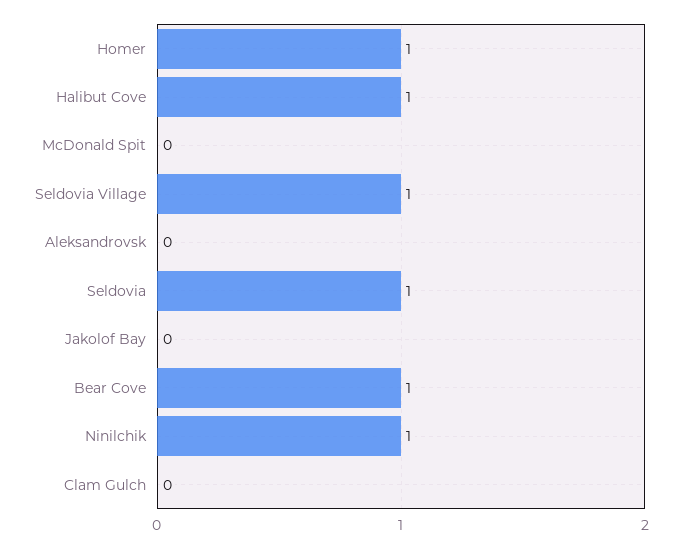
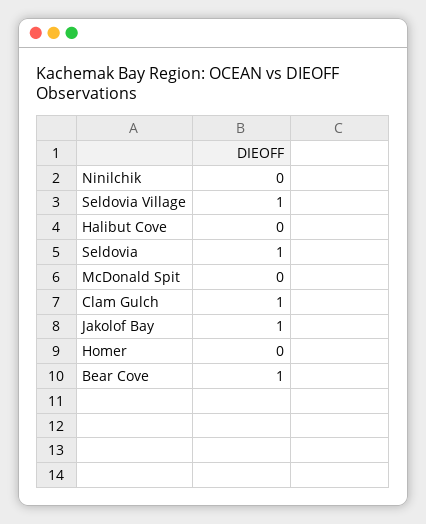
  {
-   "Homer": 1,
+   "Homer": 0,
-   "Halibut Cove": 1,
+   "Halibut Cove": 0,
    "McDonald Spit": 0,
    "Seldovia Village": 1,
-   "Aleksandrovsk": 0,
    "Seldovia": 1,
-   "Jakolof Bay": 0,
+   "Jakolof Bay": 1,
    "Bear Cove": 1,
-   "Ninilchik": 1,
+   "Ninilchik": 0,
-   "Clam Gulch": 0
+   "Clam Gulch": 1
  }

